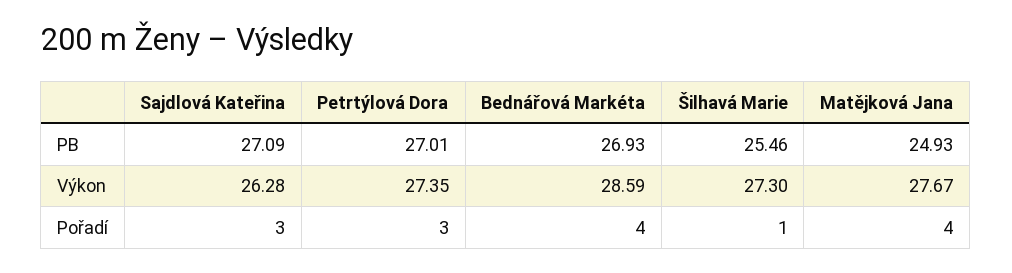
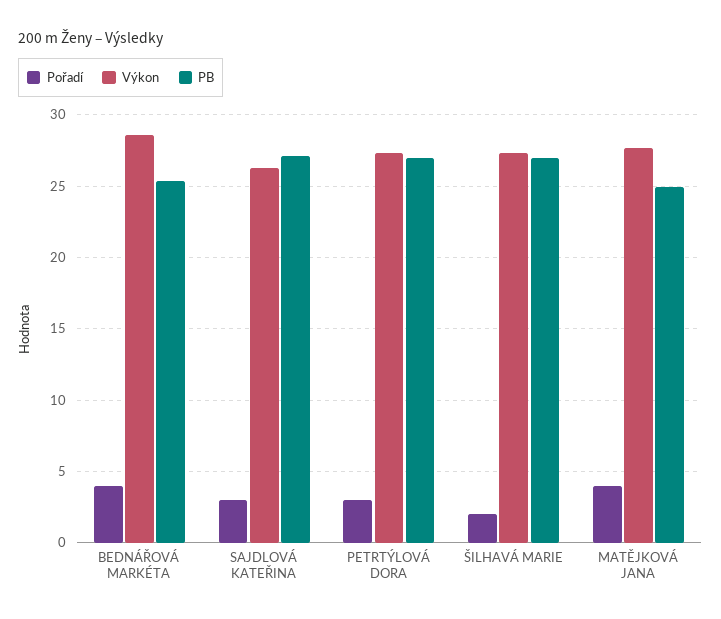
  {
    "PB": {
      "Sajdlová Kateřina": 27.09,
      "Petrtýlová Dora": 27.01,
-     "Bednářová Markéta": 26.93,
+     "Bednářová Markéta": 25.5,
-     "Šilhavá Marie": 25.46,
+     "Šilhavá Marie": 27,
      "Matějková Jana": 24.93
    },
    "Výkon": {
      "Sajdlová Kateřina": 26.28,
      "Petrtýlová Dora": 27.35,
      "Bednářová Markéta": 28.59,
      "Šilhavá Marie": 27.3,
      "Matějková Jana": 27.67
    },
    "Pořadí": {
      "Sajdlová Kateřina": 3,
      "Petrtýlová Dora": 3,
      "Bednářová Markéta": 4,
-     "Šilhavá Marie": 1,
+     "Šilhavá Marie": 2,
      "Matějková Jana": 4
    }
  }

